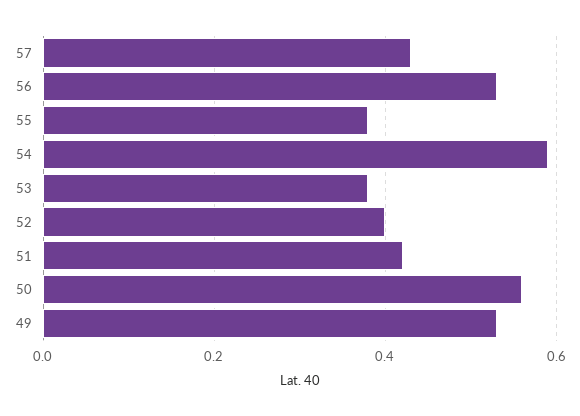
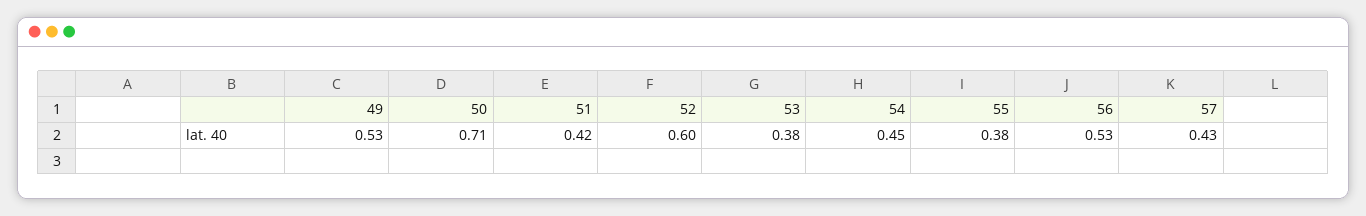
  {
    "57": 0.43,
    "56": 0.53,
    "55": 0.38,
-   "54": 0.6,
+   "54": 0.45,
    "53": 0.38,
-   "52": 0.4,
+   "52": 0.6,
    "51": 0.42,
-   "50": 0.55,
+   "50": 0.71,
    "49": 0.53
  }

